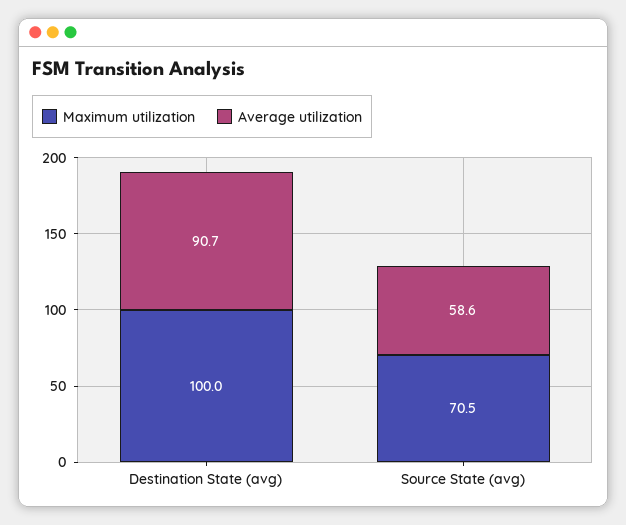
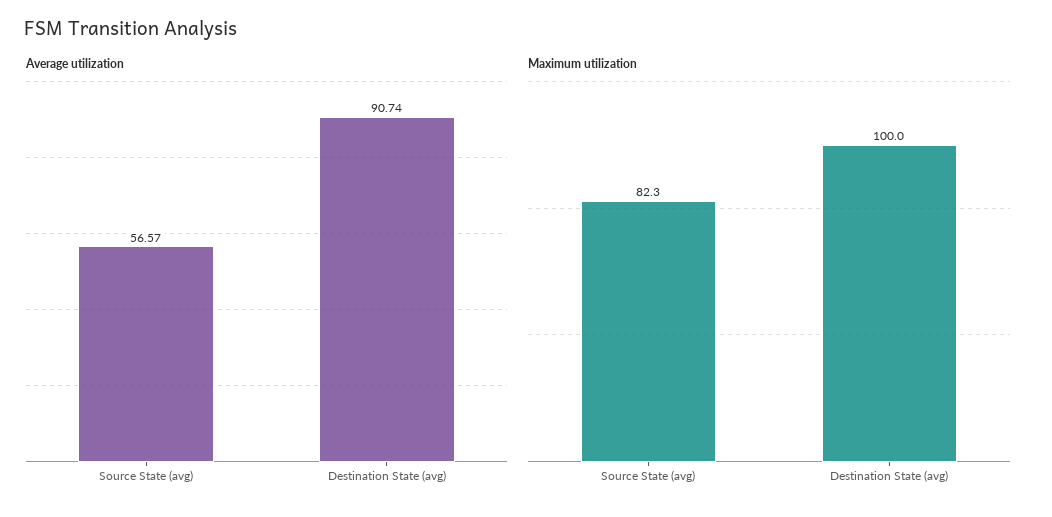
  {
    "Maximum utilization": {
      "Destination State (avg)": 100,
-     "Source State (avg)": 70.5
+     "Source State (avg)": 82.3
    },
    "Average utilization": {
      "Destination State (avg)": 90.74,
-     "Source State (avg)": 58.6
+     "Source State (avg)": 56.57
    }
  }

